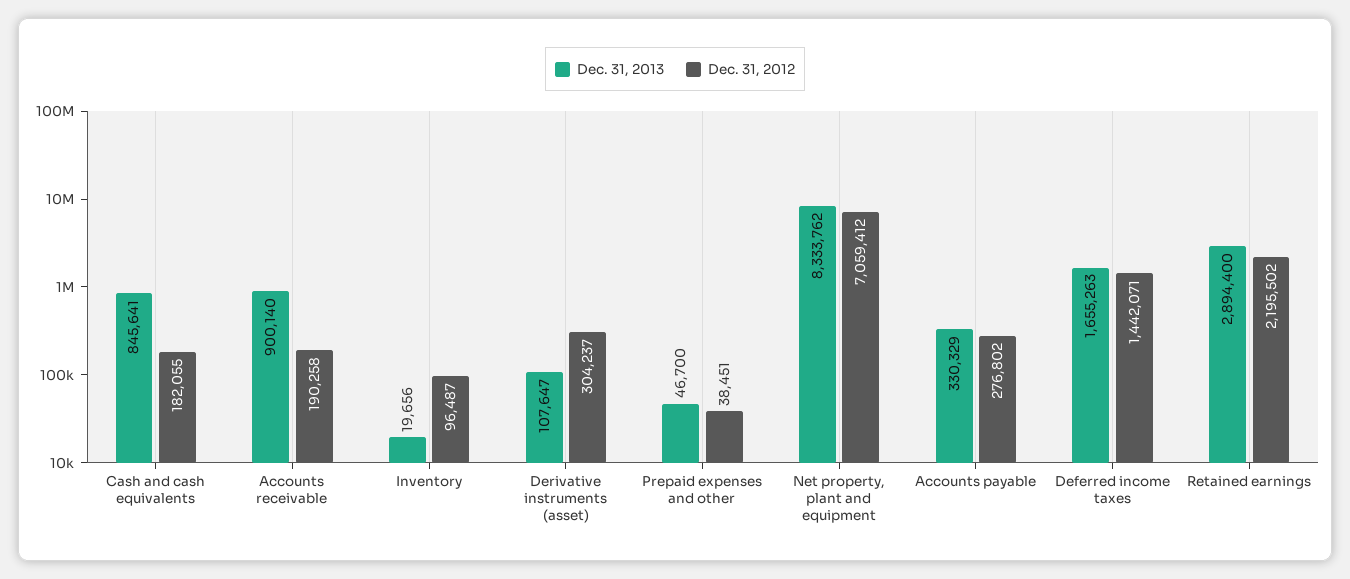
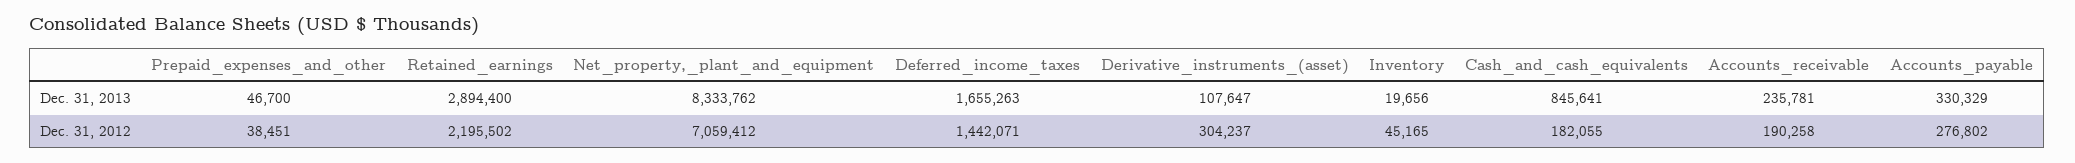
  {
    "Dec. 31, 2013": {
      "Cash and cash equivalents": 845641,
-     "Accounts receivable": 900140,
+     "Accounts receivable": 235781,
      "Inventory": 19656,
      "Derivative instruments (asset)": 107647,
      "Prepaid expenses and other": 46700,
      "Net property, plant and equipment": 8333762,
      "Accounts payable": 330329,
      "Deferred income taxes": 1655263,
      "Retained earnings": 2894400
    },
    "Dec. 31, 2012": {
      "Cash and cash equivalents": 182055,
      "Accounts receivable": 190258,
-     "Inventory": 96487,
+     "Inventory": 45165,
      "Derivative instruments (asset)": 304237,
      "Prepaid expenses and other": 38451,
      "Net property, plant and equipment": 7059412,
      "Accounts payable": 276802,
      "Deferred income taxes": 1442071,
      "Retained earnings": 2195502
    }
  }

